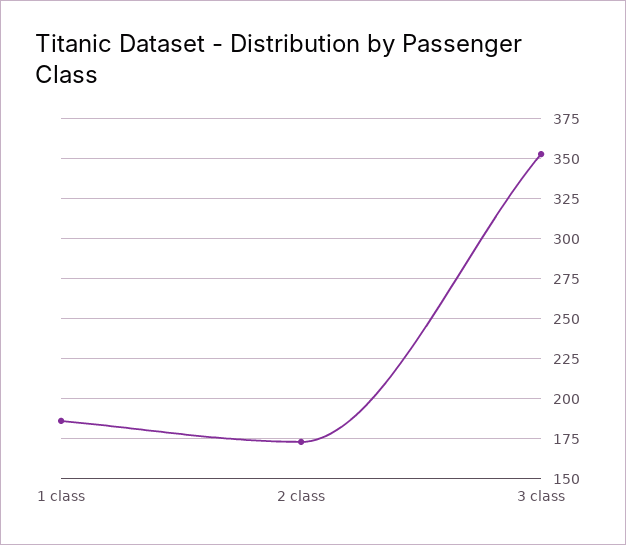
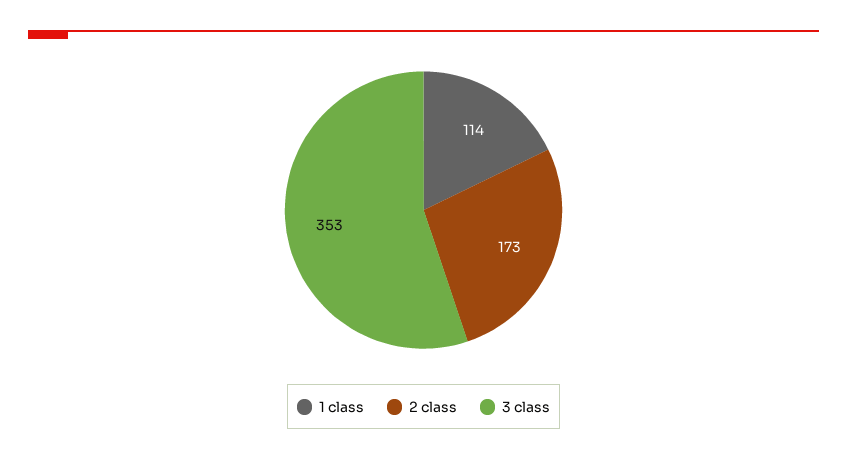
  {
-   "1 class": 185,
+   "1 class": 114,
    "2 class": 173,
    "3 class": 353
  }

